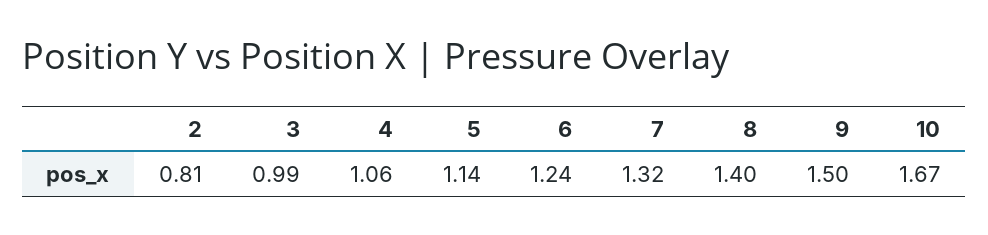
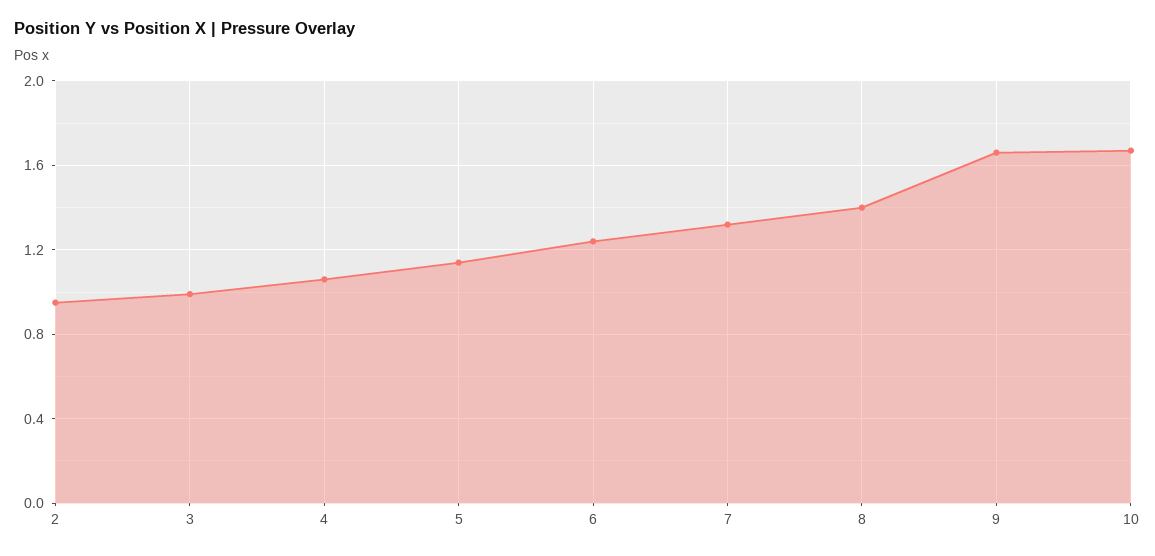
  {
-   "2": 0.81,
+   "2": 0.95,
    "3": 0.99,
    "4": 1.06,
    "5": 1.14,
    "6": 1.24,
    "7": 1.32,
    "8": 1.4,
-   "9": 1.5,
+   "9": 1.65,
    "10": 1.67
  }

